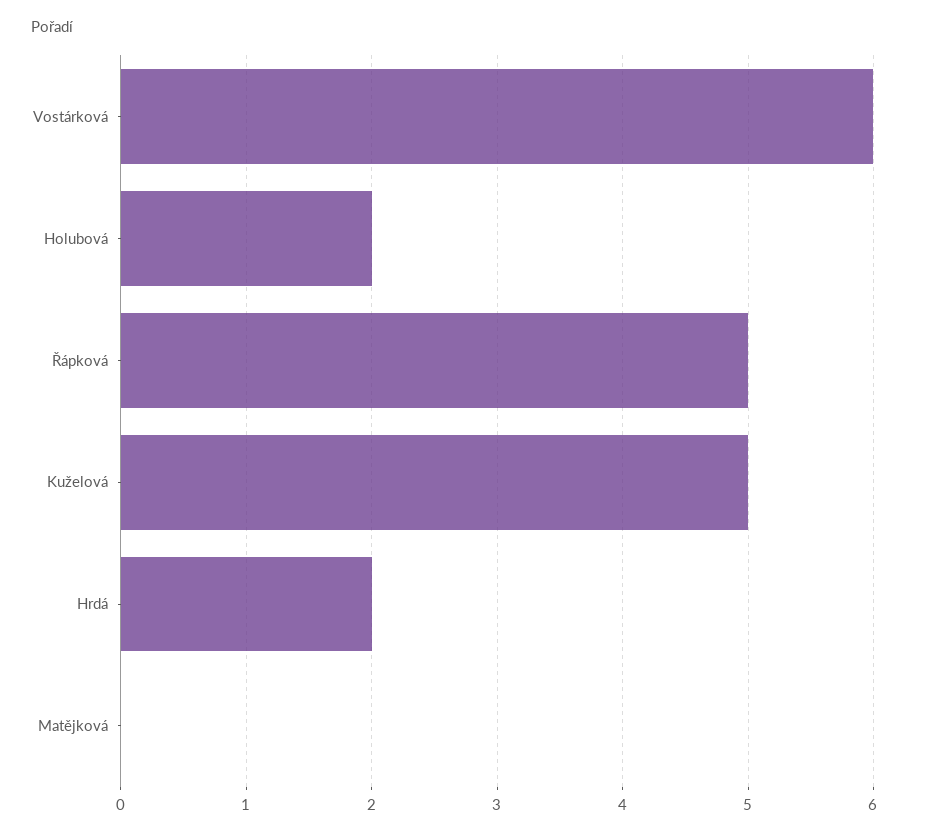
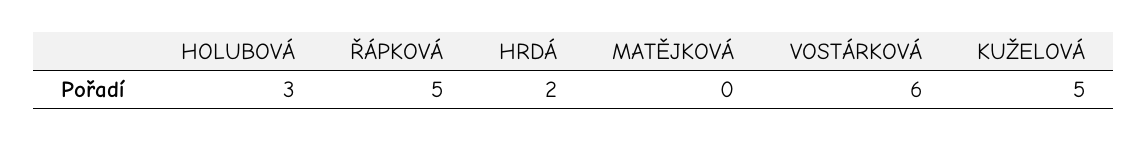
  {
    "Vostárková": 6,
-   "Holubová": 2,
+   "Holubová": 3,
    "Řápková": 5,
    "Kuželová": 5,
    "Hrdá": 2,
    "Matějková": 0
  }

